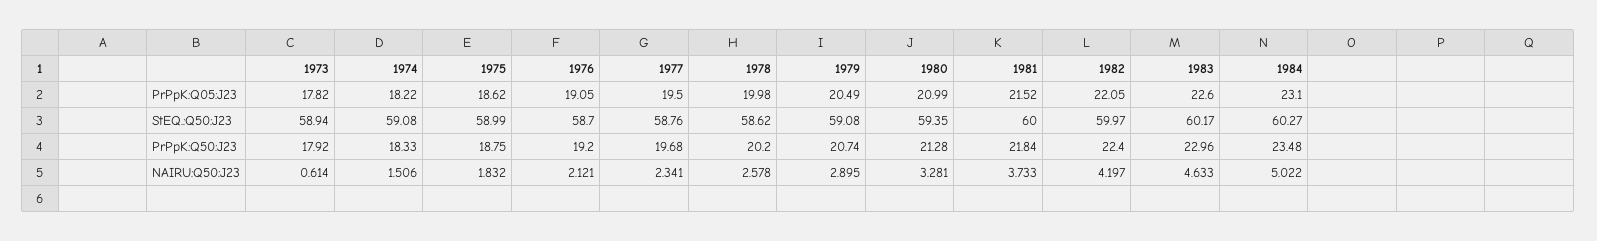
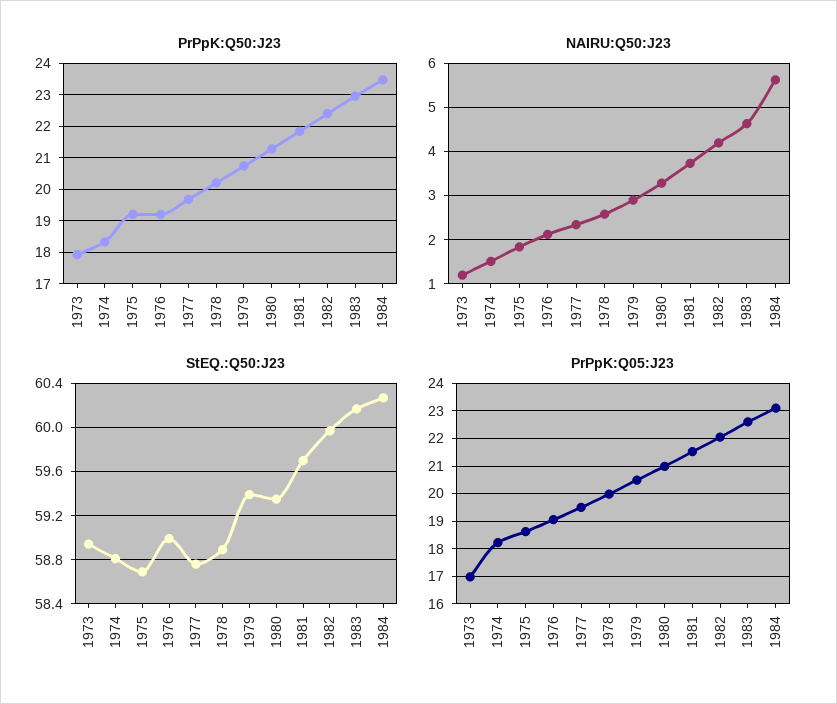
  {
    "PrPpK:Q05:J23": {
-     "1973": 17.82,
+     "1973": 17,
      "1974": 18.22,
      "1975": 18.62,
      "1976": 19.05,
      "1977": 19.5,
      "1978": 19.98,
      "1979": 20.49,
      "1980": 20.99,
      "1981": 21.52,
      "1982": 22.05,
      "1983": 22.6,
      "1984": 23.1
    },
    "StEQ.:Q50:J23": {
      "1973": 58.94,
-     "1974": 59.08,
+     "1974": 58.8,
-     "1975": 58.99,
+     "1975": 58.7,
-     "1976": 58.7,
+     "1976": 59,
      "1977": 58.76,
-     "1978": 58.62,
+     "1978": 58.9,
-     "1979": 59.08,
+     "1979": 59.4,
      "1980": 59.35,
-     "1981": 60,
+     "1981": 59.7,
      "1982": 59.97,
      "1983": 60.17,
      "1984": 60.27
    },
    "PrPpK:Q50:J23": {
      "1973": 17.92,
      "1974": 18.33,
-     "1975": 18.75,
+     "1975": 19.2,
      "1976": 19.2,
      "1977": 19.68,
      "1978": 20.2,
      "1979": 20.74,
      "1980": 21.28,
      "1981": 21.84,
      "1982": 22.4,
      "1983": 22.96,
      "1984": 23.48
    },
    "NAIRU:Q50:J23": {
-     "1973": 0.614,
+     "1973": 1.2,
      "1974": 1.506,
      "1975": 1.832,
      "1976": 2.121,
      "1977": 2.341,
      "1978": 2.578,
      "1979": 2.895,
      "1980": 3.281,
      "1981": 3.733,
      "1982": 4.197,
      "1983": 4.633,
-     "1984": 5.022
+     "1984": 5.6
    }
  }

